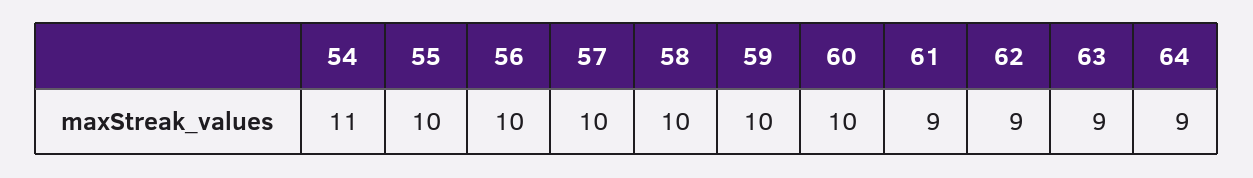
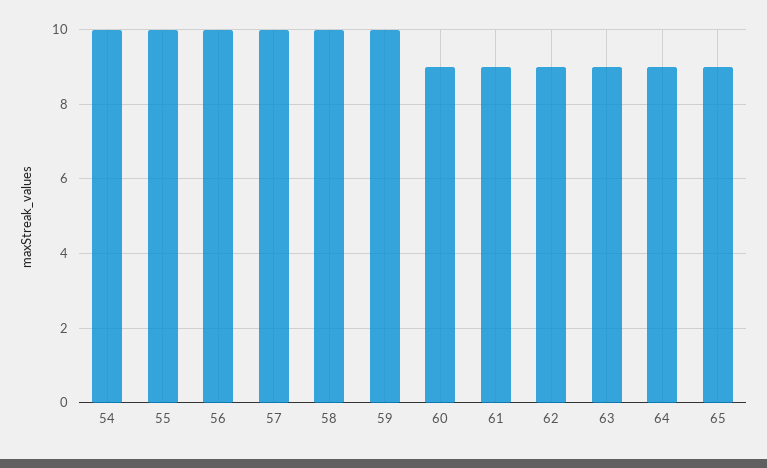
  {
-   "54": 11,
+   "54": 10,
    "55": 10,
    "56": 10,
    "57": 10,
    "58": 10,
    "59": 10,
-   "60": 10,
+   "60": 9,
    "61": 9,
    "62": 9,
    "63": 9,
-   "64": 9
+   "64": 9,
+   "65": 9
  }

